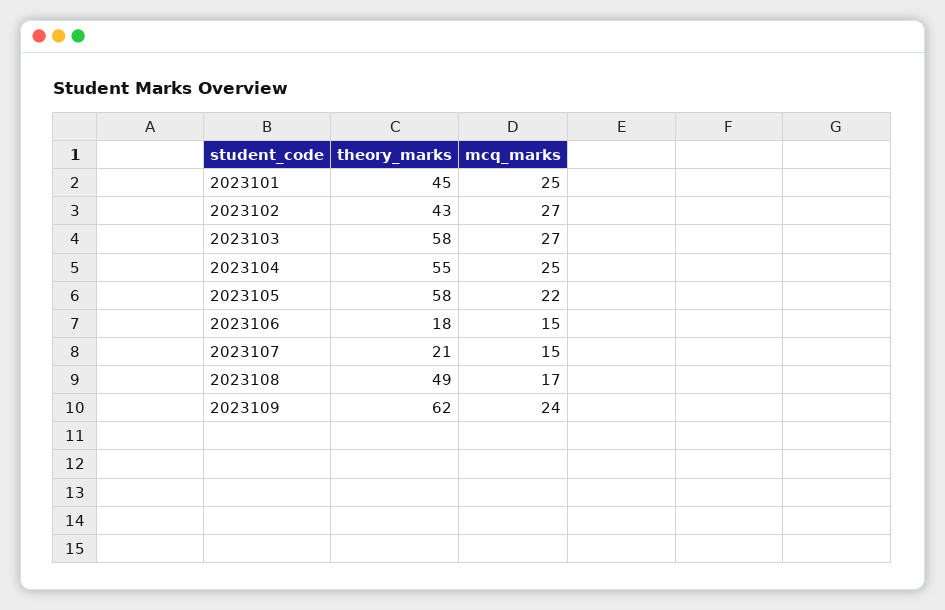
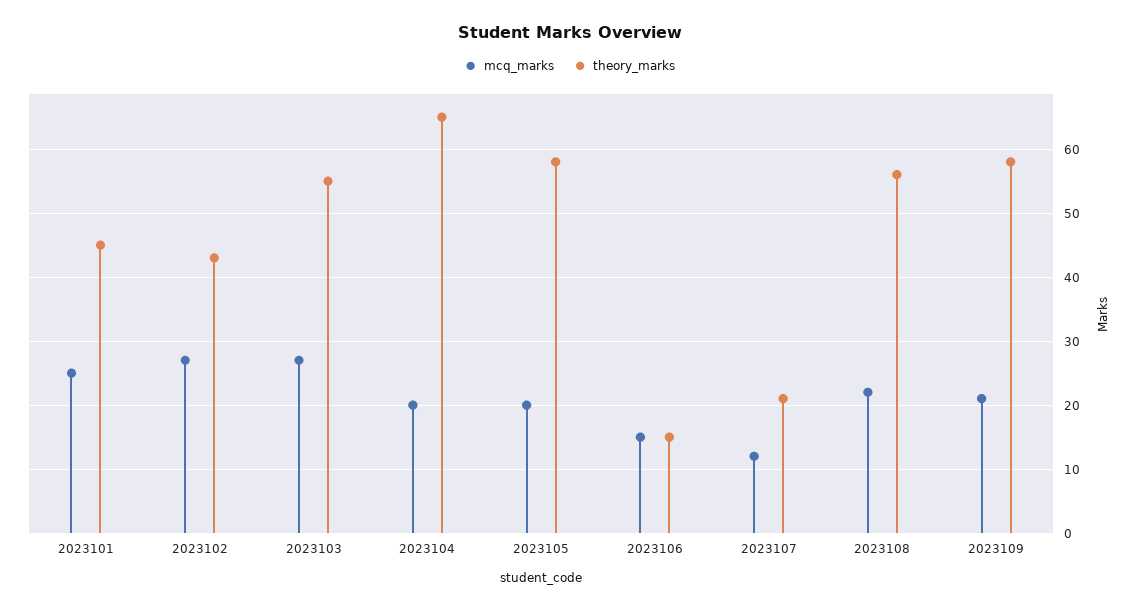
  {
    "theory_marks": {
      "2023101": 45,
      "2023102": 43,
-     "2023103": 58,
+     "2023103": 55,
-     "2023104": 55,
+     "2023104": 65,
      "2023105": 58,
-     "2023106": 18,
+     "2023106": 15,
      "2023107": 21,
-     "2023108": 49,
+     "2023108": 56,
-     "2023109": 62
+     "2023109": 58
    },
    "mcq_marks": {
      "2023101": 25,
      "2023102": 27,
      "2023103": 27,
-     "2023104": 25,
+     "2023104": 20,
-     "2023105": 22,
+     "2023105": 20,
      "2023106": 15,
-     "2023107": 15,
+     "2023107": 12,
-     "2023108": 17,
+     "2023108": 22,
-     "2023109": 24
+     "2023109": 21
    }
  }

